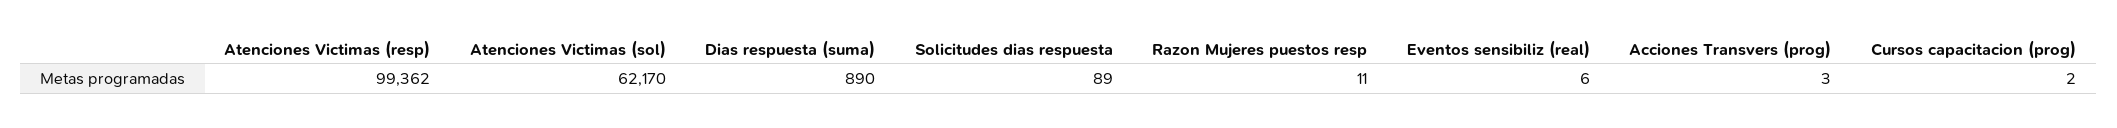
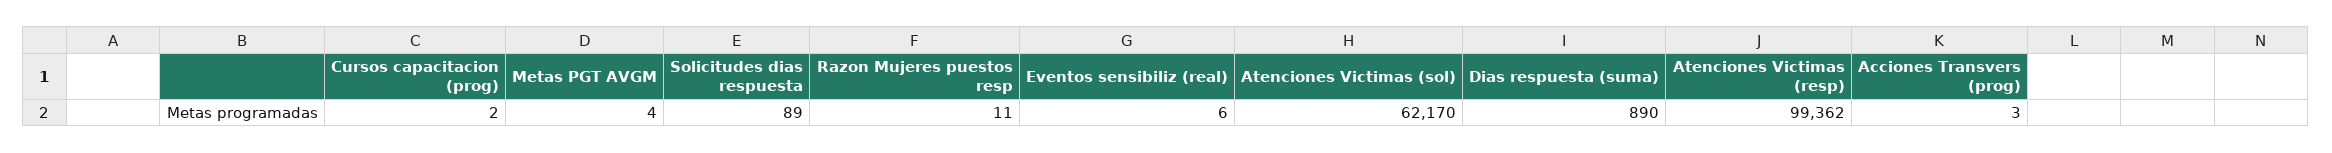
  {
    "Atenciones Victimas (resp)": 99362,
    "Atenciones Victimas (sol)": 62170,
    "Dias respuesta (suma)": 890,
    "Solicitudes dias respuesta": 89,
    "Razon Mujeres puestos resp": 11,
    "Eventos sensibiliz (real)": 6,
    "Acciones Transvers (prog)": 3,
-   "Cursos capacitacion (prog)": 2
+   "Cursos capacitacion (prog)": 2,
+   "Metas PGT AVGM": 4
  }

